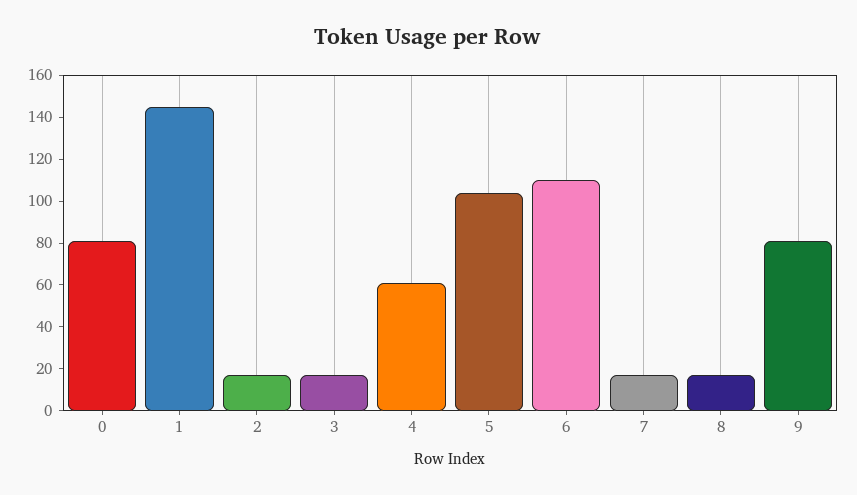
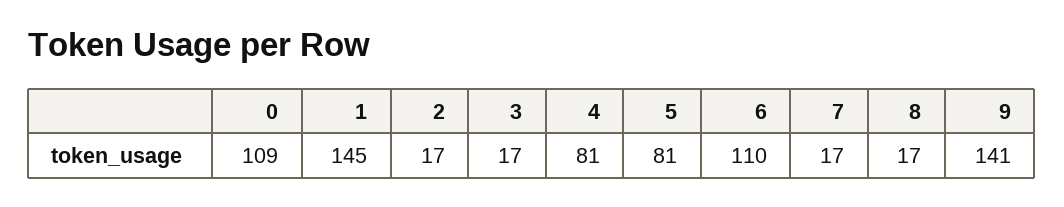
  {
-   "0": 80,
+   "0": 109,
    "1": 145,
    "2": 17,
    "3": 17,
-   "4": 60,
+   "4": 81,
-   "5": 105,
+   "5": 81,
    "6": 110,
    "7": 17,
    "8": 17,
-   "9": 80
+   "9": 141
  }

